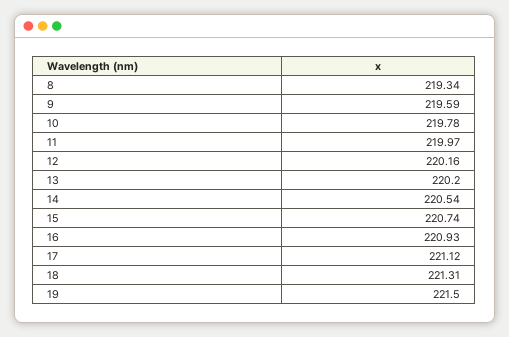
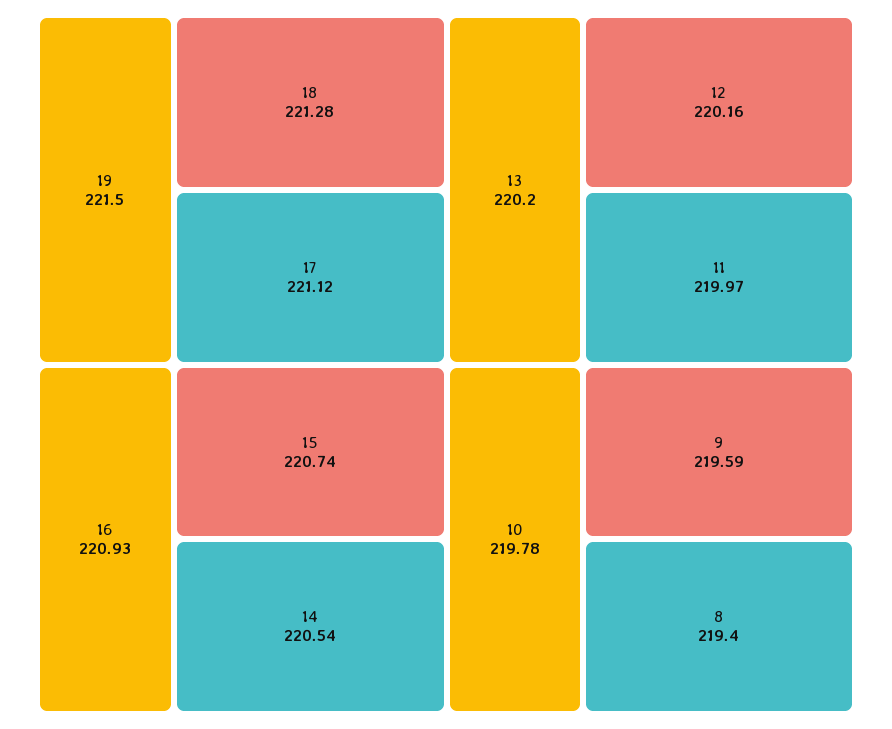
  {
-   "8": 219.34,
+   "8": 219.4,
    "9": 219.59,
    "10": 219.78,
    "11": 219.97,
    "12": 220.16,
    "13": 220.2,
    "14": 220.54,
    "15": 220.74,
    "16": 220.93,
    "17": 221.12,
-   "18": 221.31,
+   "18": 221.28,
    "19": 221.5
  }

